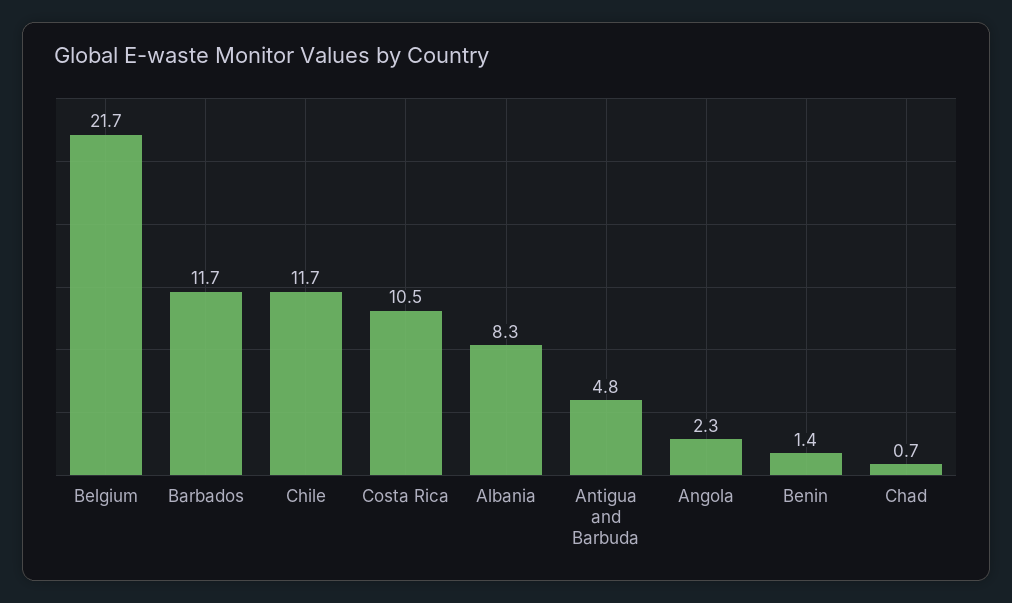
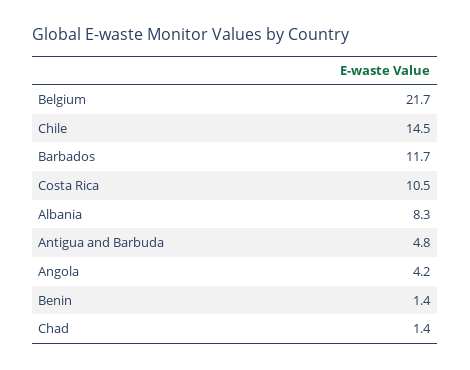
  {
    "Belgium": 21.7,
    "Barbados": 11.7,
-   "Chile": 11.7,
+   "Chile": 14.5,
    "Costa Rica": 10.5,
    "Albania": 8.3,
    "Antigua and Barbuda": 4.8,
-   "Angola": 2.3,
+   "Angola": 4.2,
    "Benin": 1.4,
-   "Chad": 0.7
+   "Chad": 1.4
  }

